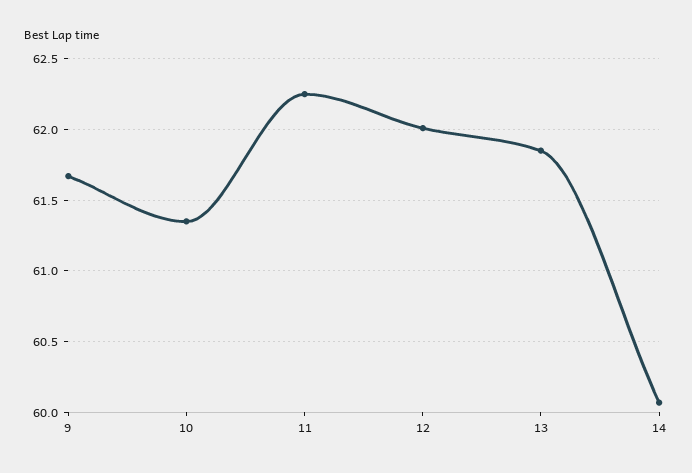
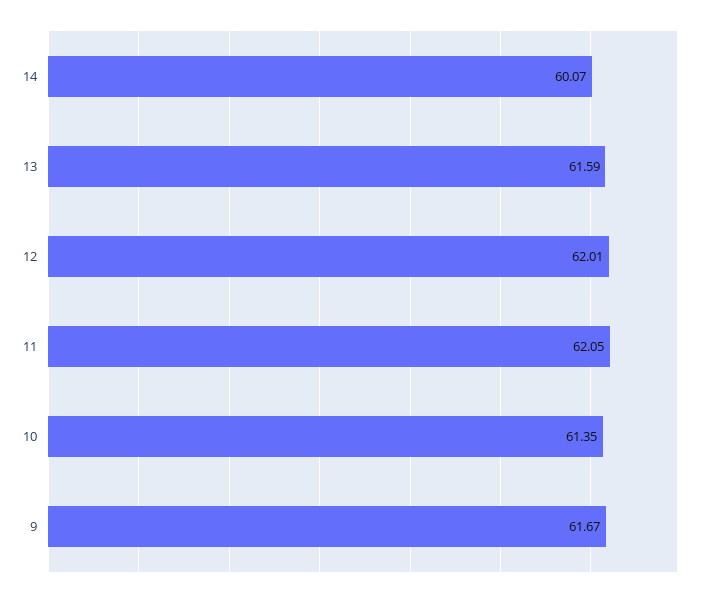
  {
    "9": 61.67,
    "10": 61.35,
-   "11": 62.25,
+   "11": 62.05,
    "12": 62.01,
-   "13": 61.85,
+   "13": 61.59,
    "14": 60.07
  }

